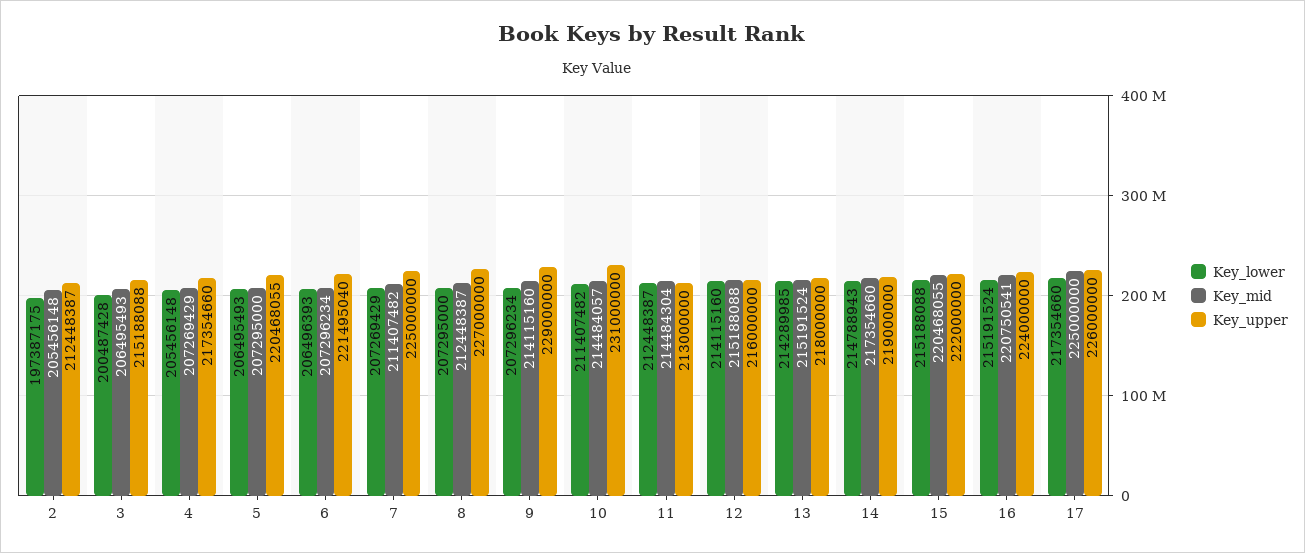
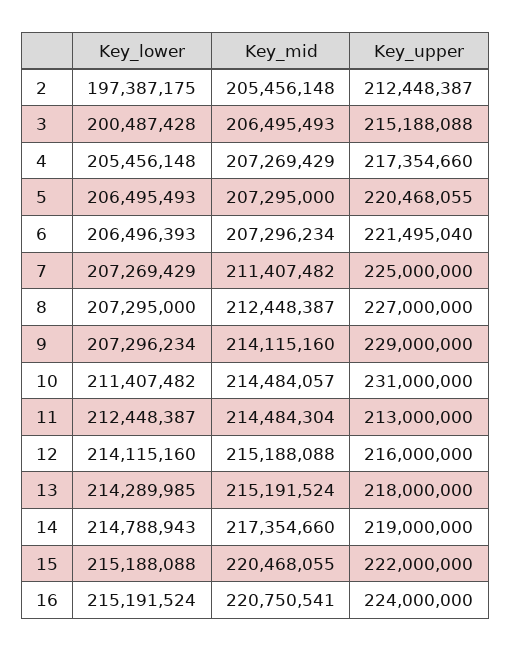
  {
    "Key_lower": {
      "2": 197387175,
      "3": 200487428,
      "4": 205456148,
      "5": 206495493,
      "6": 206496393,
      "7": 207269429,
      "8": 207295000,
      "9": 207296234,
      "10": 211407482,
      "11": 212448387,
      "12": 214115160,
      "13": 214289985,
      "14": 214788943,
      "15": 215188088,
-     "16": 215191524,
+     "16": 215191524
-     "17": 217354660
    },
    "Key_mid": {
      "2": 205456148,
      "3": 206495493,
      "4": 207269429,
      "5": 207295000,
      "6": 207296234,
      "7": 211407482,
      "8": 212448387,
      "9": 214115160,
      "10": 214484057,
      "11": 214484304,
      "12": 215188088,
      "13": 215191524,
      "14": 217354660,
      "15": 220468055,
-     "16": 220750541,
+     "16": 220750541
-     "17": 225000000
    },
    "Key_upper": {
      "2": 212448387,
      "3": 215188088,
      "4": 217354660,
      "5": 220468055,
      "6": 221495040,
      "7": 225000000,
      "8": 227000000,
      "9": 229000000,
      "10": 231000000,
      "11": 213000000,
      "12": 216000000,
      "13": 218000000,
      "14": 219000000,
      "15": 222000000,
-     "16": 224000000,
+     "16": 224000000
-     "17": 226000000
    }
  }

